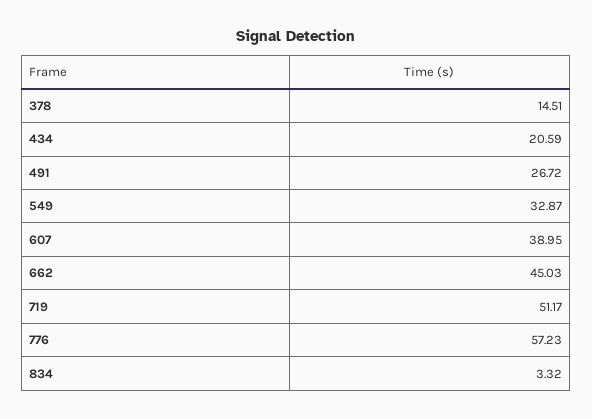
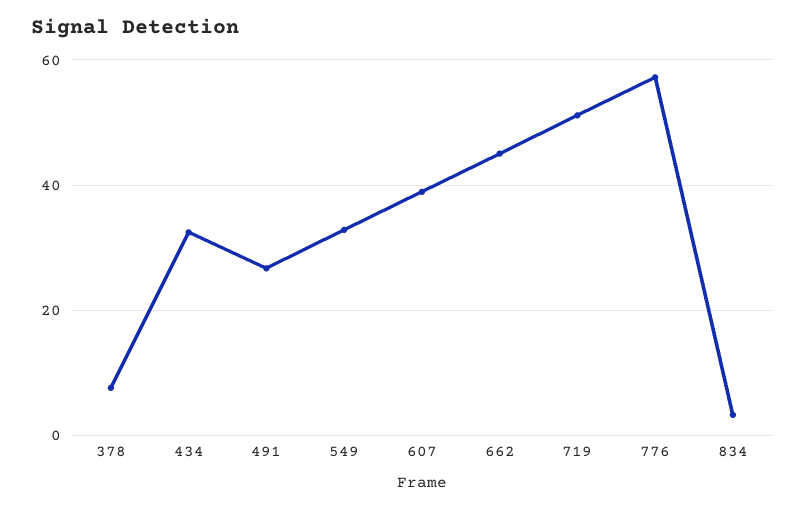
  {
-   "378": 14.51,
+   "378": 8,
-   "434": 20.59,
+   "434": 32,
    "491": 26.72,
    "549": 32.87,
    "607": 38.95,
    "662": 45.03,
    "719": 51.17,
    "776": 57.23,
    "834": 3.32
  }

